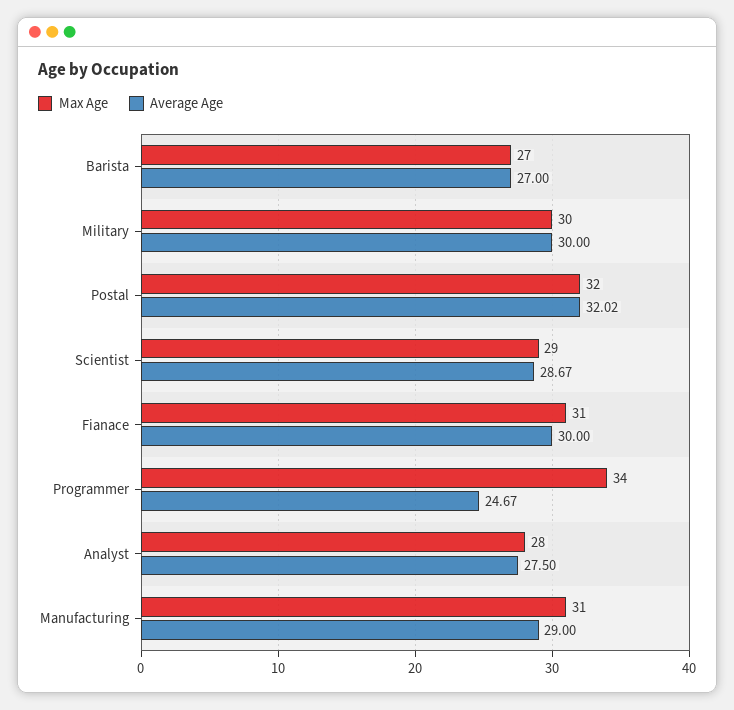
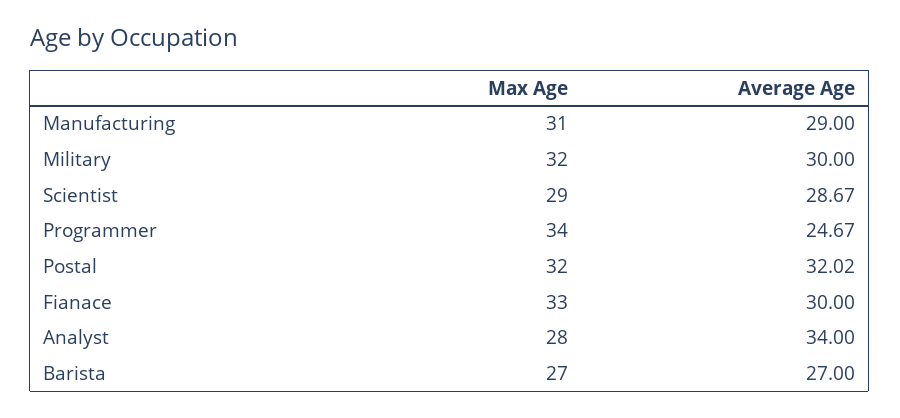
  {
    "Max Age": {
      "Barista": 27,
-     "Military": 30,
+     "Military": 32,
      "Postal": 32,
      "Scientist": 29,
-     "Fianace": 31,
+     "Fianace": 33,
      "Programmer": 34,
      "Analyst": 28,
      "Manufacturing": 31
    },
    "Average Age": {
      "Barista": 27,
      "Military": 30,
      "Postal": 32.02,
      "Scientist": 28.67,
      "Fianace": 30,
      "Programmer": 24.67,
-     "Analyst": 27.5,
+     "Analyst": 34,
      "Manufacturing": 29
    }
  }

